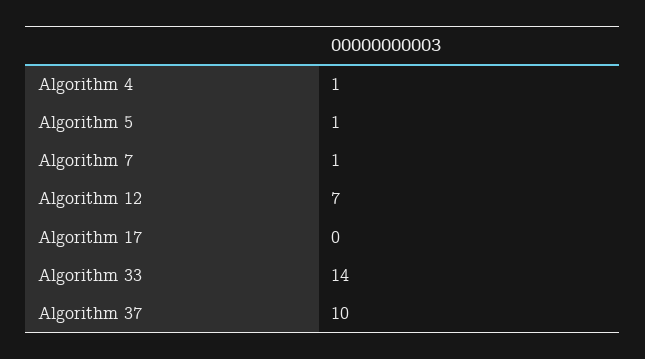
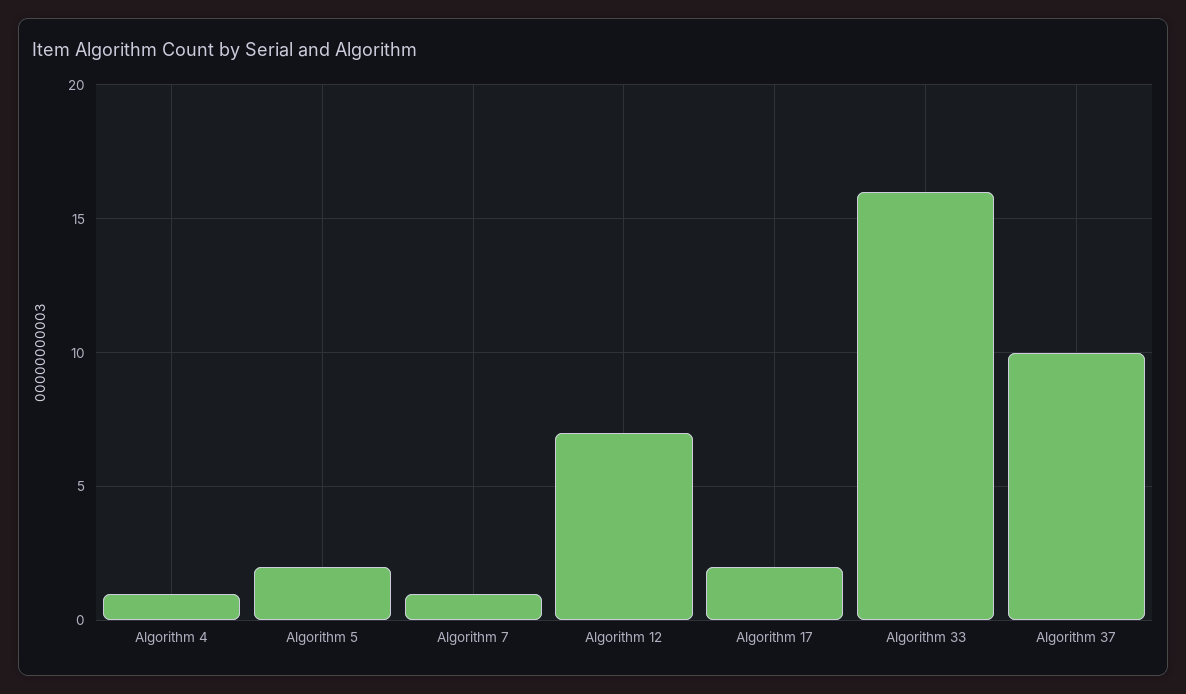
  {
    "Algorithm 4": 1,
-   "Algorithm 5": 1,
+   "Algorithm 5": 2,
    "Algorithm 7": 1,
    "Algorithm 12": 7,
-   "Algorithm 17": 0,
+   "Algorithm 17": 2,
-   "Algorithm 33": 14,
+   "Algorithm 33": 16,
    "Algorithm 37": 10
  }

